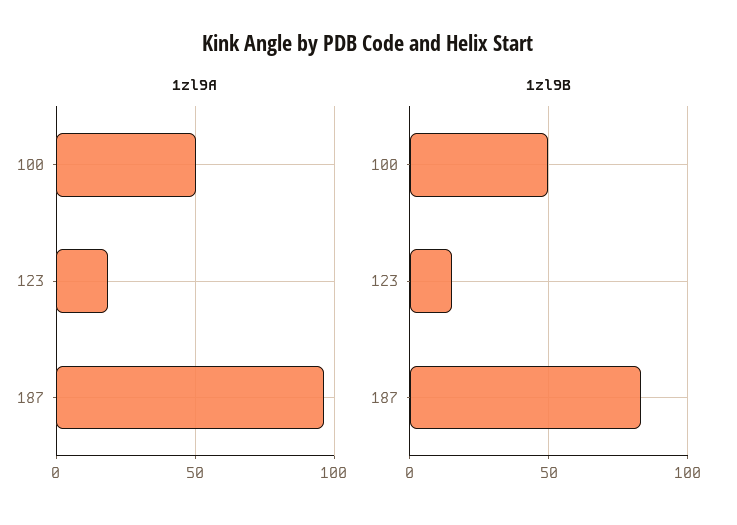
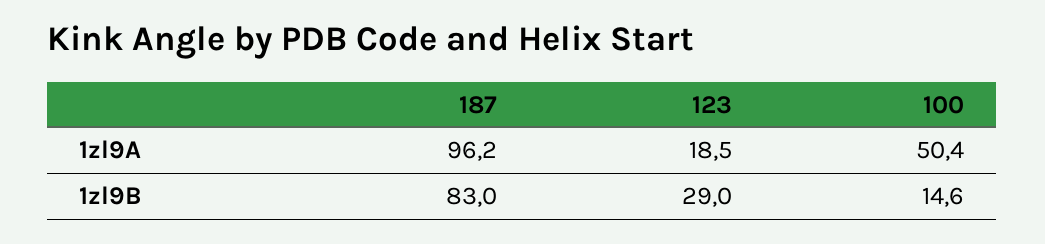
  {
    "1zl9A": {
      "100": 50.4,
      "123": 18.5,
      "187": 96.2
    },
    "1zl9B": {
-     "100": 50,
+     "100": 14.6,
-     "123": 15,
+     "123": 29,
      "187": 83
    }
  }

